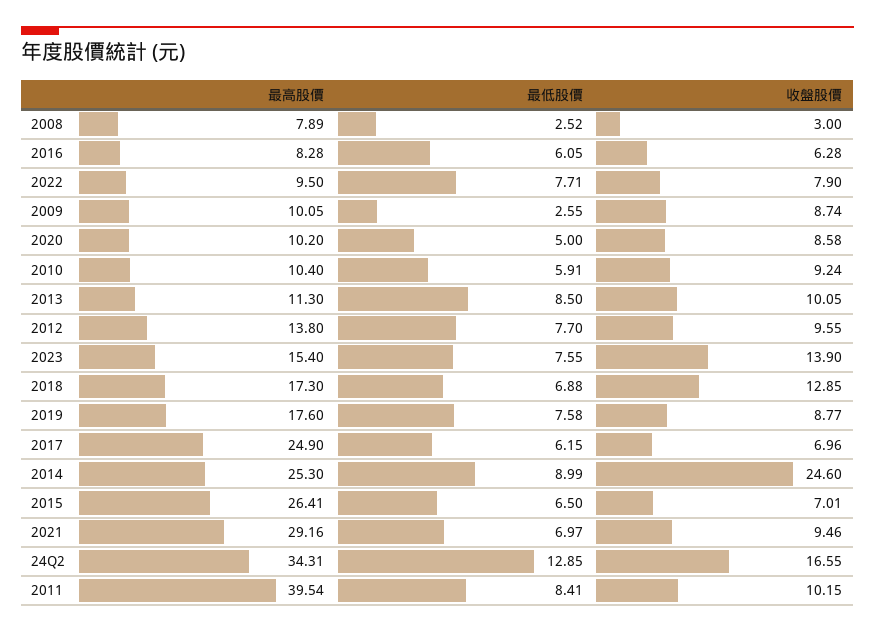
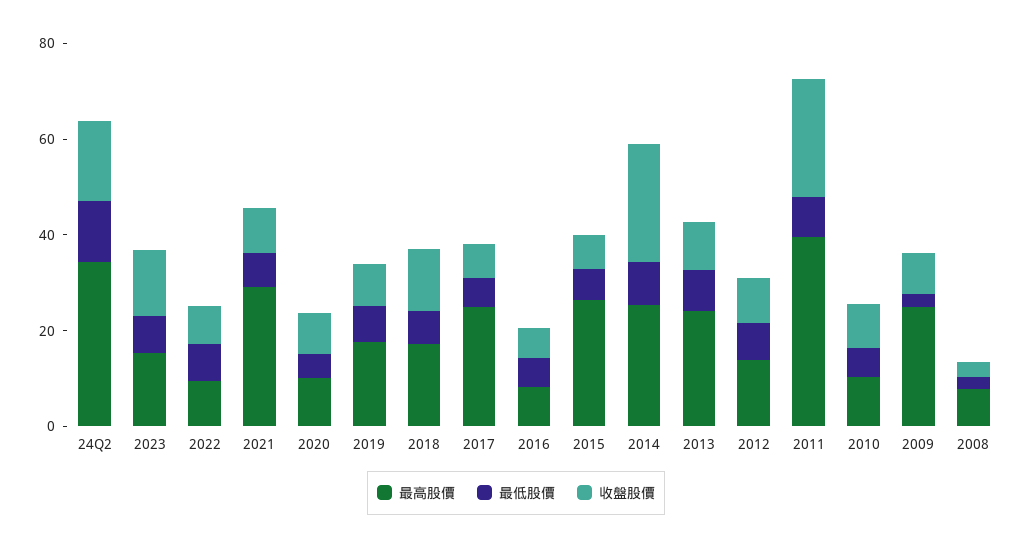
  {
    "最高股價": {
      "2008": 7.89,
      "2016": 8.28,
      "2022": 9.5,
-     "2009": 10.05,
+     "2009": 25,
      "2020": 10.2,
      "2010": 10.4,
-     "2013": 11.3,
+     "2013": 25,
      "2012": 13.8,
      "2023": 15.4,
      "2018": 17.3,
      "2019": 17.6,
      "2017": 24.9,
      "2014": 25.3,
      "2015": 26.41,
      "2021": 29.16,
      "24Q2": 34.31,
      "2011": 39.54
    },
    "最低股價": {
      "2008": 2.52,
      "2016": 6.05,
      "2022": 7.71,
      "2009": 2.55,
      "2020": 5,
      "2010": 5.91,
      "2013": 8.5,
      "2012": 7.7,
      "2023": 7.55,
      "2018": 6.88,
      "2019": 7.58,
      "2017": 6.15,
      "2014": 8.99,
      "2015": 6.5,
      "2021": 6.97,
      "24Q2": 12.85,
      "2011": 8.41
    },
    "收盤股價": {
      "2008": 3,
      "2016": 6.28,
      "2022": 7.9,
      "2009": 8.74,
      "2020": 8.58,
      "2010": 9.24,
      "2013": 10.05,
      "2012": 9.55,
      "2023": 13.9,
      "2018": 12.85,
      "2019": 8.77,
      "2017": 6.96,
      "2014": 24.6,
      "2015": 7.01,
      "2021": 9.46,
      "24Q2": 16.55,
-     "2011": 10.15
+     "2011": 25
    }
  }

